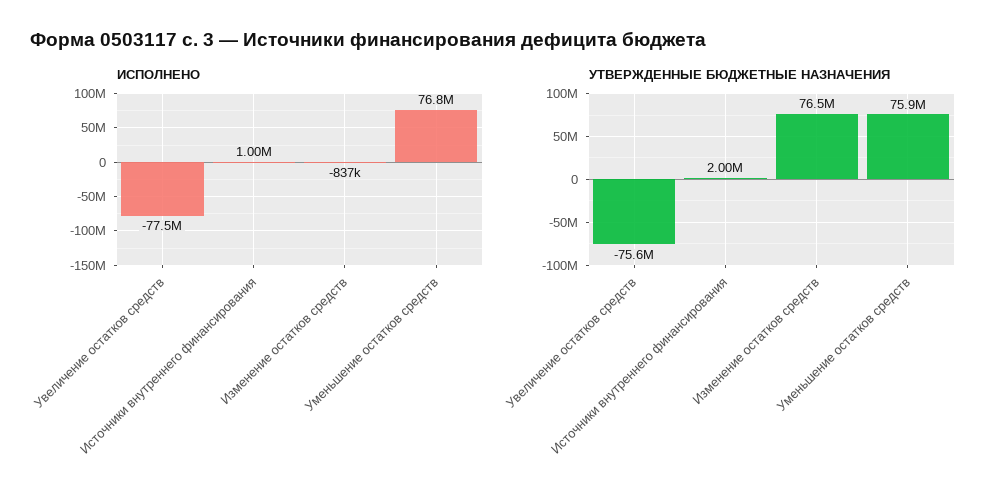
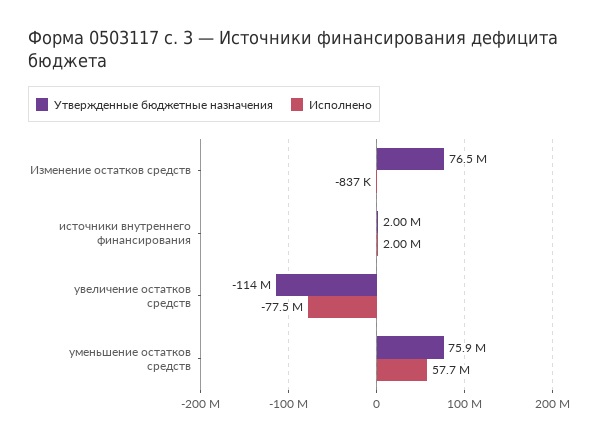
  {
    "ИСПОЛНЕНО": {
      "Увеличение остатков средств": -77500000,
-     "Источники внутреннего финансирования": 1000000,
+     "Источники внутреннего финансирования": 2000000,
      "Изменение остатков средств": -837000,
-     "Уменьшение остатков средств": 76800000
+     "Уменьшение остатков средств": 57700000
    },
    "УТВЕРЖДЕННЫЕ БЮДЖЕТНЫЕ НАЗНАЧЕНИЯ": {
-     "Увеличение остатков средств": -75600000,
+     "Увеличение остатков средств": -114000000,
      "Источники внутреннего финансирования": 2000000,
      "Изменение остатков средств": 76500000,
      "Уменьшение остатков средств": 75900000
    }
  }

